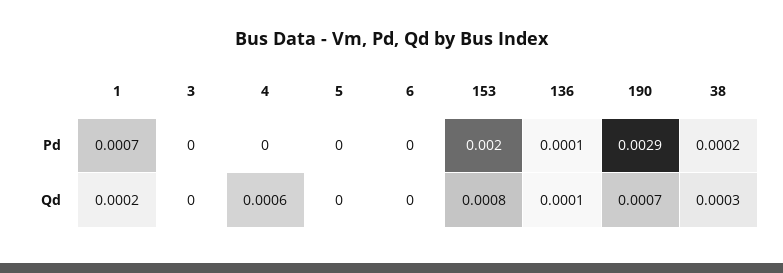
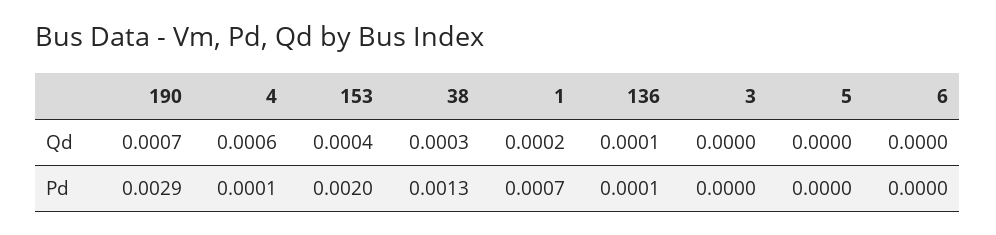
  {
    "1": {
      "Pd": 0.0007,
      "Qd": 0.0002
    },
    "3": {
      "Pd": 0,
      "Qd": 0
    },
    "4": {
-     "Pd": 0,
+     "Pd": 0.0001,
      "Qd": 0.0006
    },
    "5": {
      "Pd": 0,
      "Qd": 0
    },
    "6": {
      "Pd": 0,
      "Qd": 0
    },
    "153": {
      "Pd": 0.002,
-     "Qd": 0.0008
+     "Qd": 0.0004
    },
    "136": {
      "Pd": 0.0001,
      "Qd": 0.0001
    },
    "190": {
      "Pd": 0.0029,
      "Qd": 0.0007
    },
    "38": {
-     "Pd": 0.0002,
+     "Pd": 0.0013,
      "Qd": 0.0003
    }
  }

